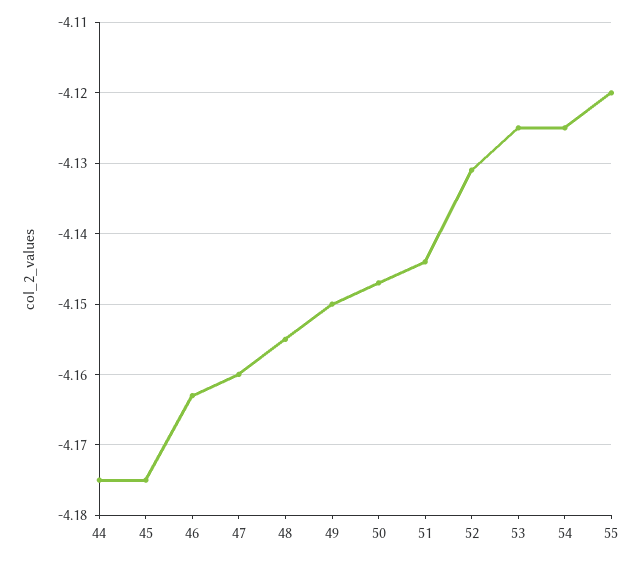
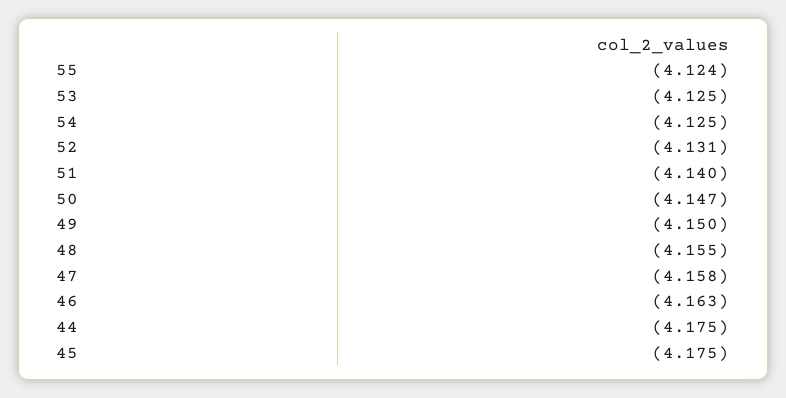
  {
    "44": -4.175,
    "45": -4.175,
    "46": -4.163,
-   "47": -4.16,
+   "47": -4.158,
    "48": -4.155,
    "49": -4.15,
    "50": -4.147,
-   "51": -4.144,
+   "51": -4.14,
    "52": -4.131,
    "53": -4.125,
    "54": -4.125,
-   "55": -4.12
+   "55": -4.124
  }

